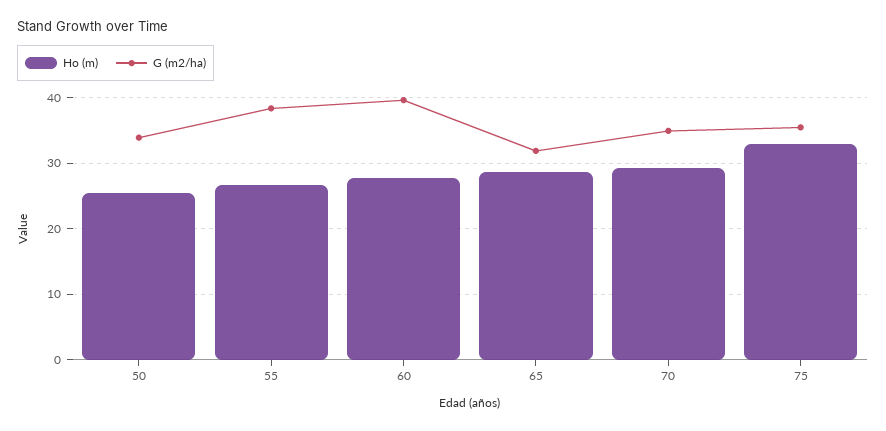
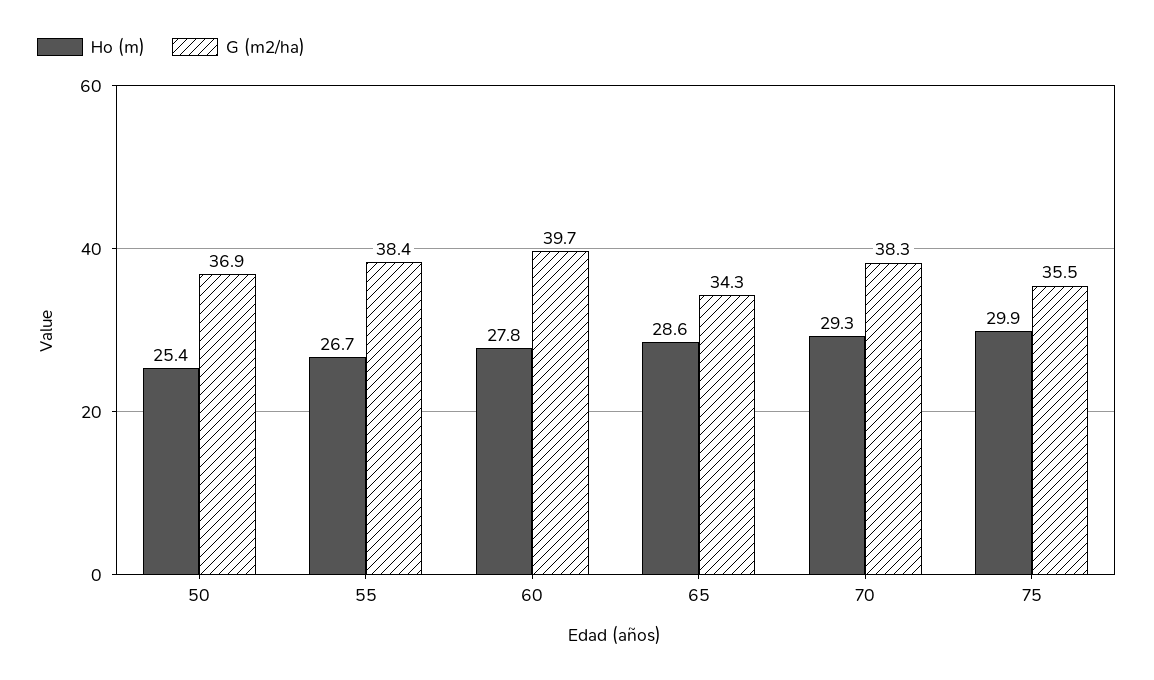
  {
    "Ho (m)": {
      "50": 25.4,
      "55": 26.7,
      "60": 27.8,
      "65": 28.6,
      "70": 29.3,
-     "75": 33
+     "75": 29.9
    },
    "G (m2/ha)": {
-     "50": 34,
+     "50": 36.9,
      "55": 38.4,
      "60": 39.7,
-     "65": 32,
+     "65": 34.3,
-     "70": 35,
+     "70": 38.3,
      "75": 35.5
    }
  }

